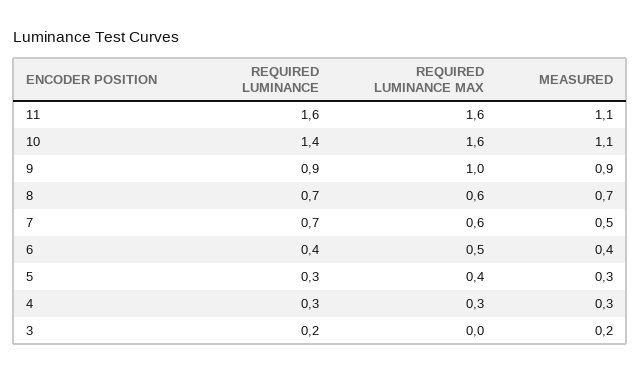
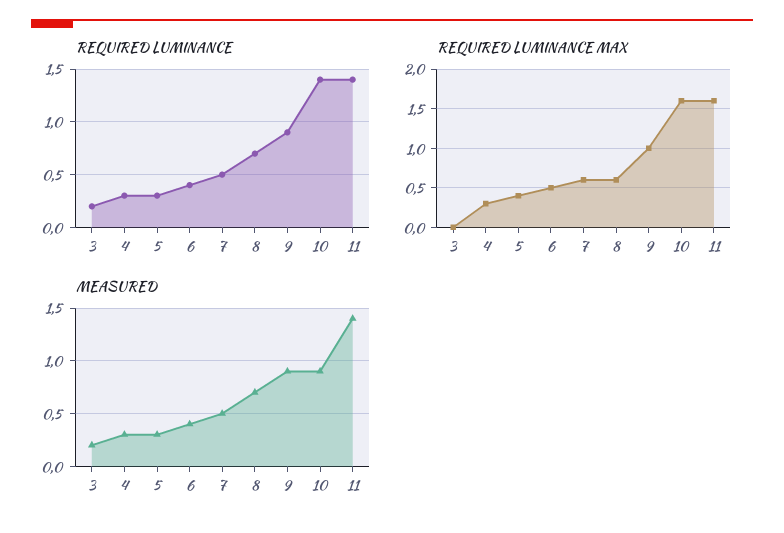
  {
    "REQUIRED LUMINANCE": {
-     "11": 1.6,
+     "11": 1.4,
      "10": 1.4,
      "9": 0.9,
      "8": 0.7,
-     "7": 0.7,
+     "7": 0.5,
      "6": 0.4,
      "5": 0.3,
      "4": 0.3,
      "3": 0.2
    },
    "REQUIRED LUMINANCE MAX": {
      "11": 1.6,
      "10": 1.6,
      "9": 1,
      "8": 0.6,
      "7": 0.6,
      "6": 0.5,
      "5": 0.4,
      "4": 0.3,
      "3": 0
    },
    "MEASURED": {
-     "11": 1.1,
+     "11": 1.4,
-     "10": 1.1,
+     "10": 0.9,
      "9": 0.9,
      "8": 0.7,
      "7": 0.5,
      "6": 0.4,
      "5": 0.3,
      "4": 0.3,
      "3": 0.2
    }
  }

